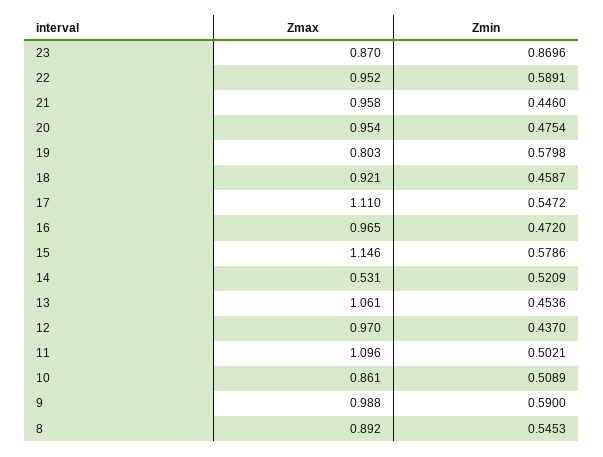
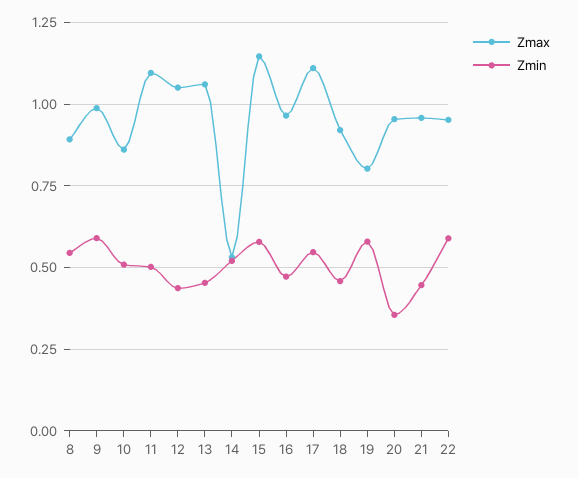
  {
    "Zmax": {
-     "23": 0.87,
      "22": 0.952,
      "21": 0.958,
      "20": 0.954,
      "19": 0.803,
      "18": 0.921,
      "17": 1.11,
      "16": 0.965,
      "15": 1.146,
      "14": 0.531,
      "13": 1.061,
-     "12": 0.97,
+     "12": 1.05,
      "11": 1.096,
      "10": 0.861,
      "9": 0.988,
      "8": 0.892
    },
    "Zmin": {
-     "23": 0.8696,
      "22": 0.5891,
      "21": 0.446,
-     "20": 0.4754,
+     "20": 0.35,
      "19": 0.5798,
      "18": 0.4587,
      "17": 0.5472,
      "16": 0.472,
      "15": 0.5786,
      "14": 0.5209,
      "13": 0.4536,
      "12": 0.437,
      "11": 0.5021,
      "10": 0.5089,
      "9": 0.59,
      "8": 0.5453
    }
  }

